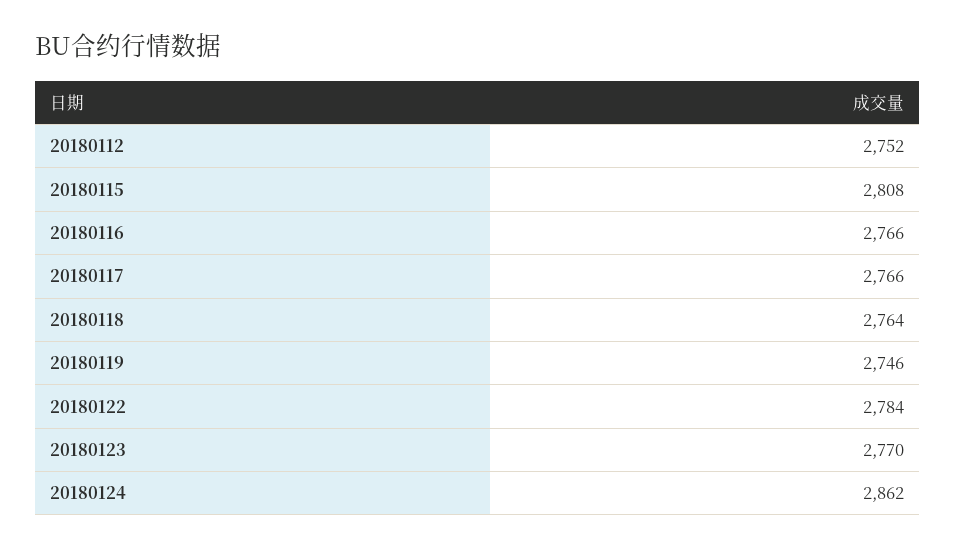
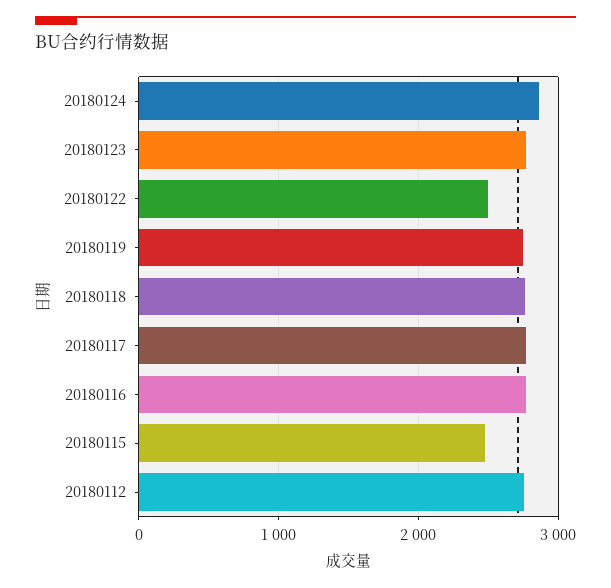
  {
    "20180112": 2752,
-   "20180115": 2808,
+   "20180115": 2500,
    "20180116": 2766,
    "20180117": 2766,
    "20180118": 2764,
    "20180119": 2746,
-   "20180122": 2784,
+   "20180122": 2500,
    "20180123": 2770,
    "20180124": 2862
  }

